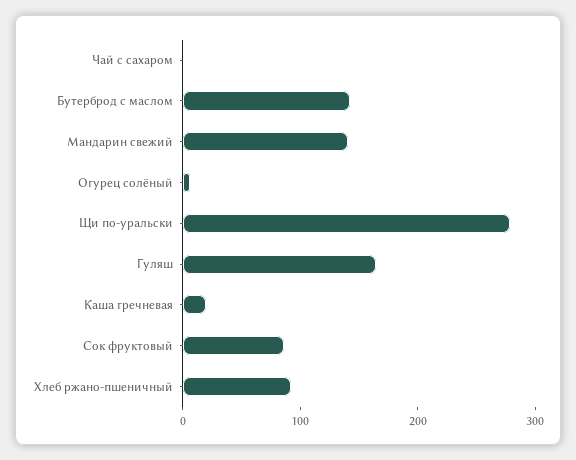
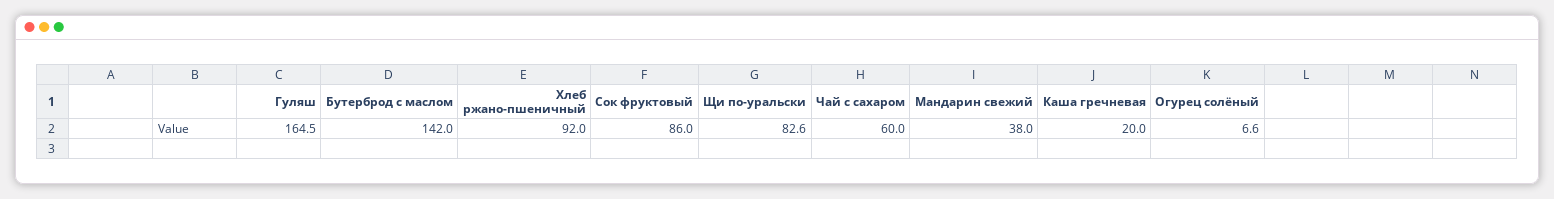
  {
-   "Чай с сахаром": 0,
+   "Чай с сахаром": 60,
    "Бутерброд с маслом": 142,
-   "Мандарин свежий": 140,
+   "Мандарин свежий": 38,
    "Огурец солёный": 6.6,
-   "Щи по-уральски": 280,
+   "Щи по-уральски": 82.6,
    "Гуляш": 164.5,
    "Каша гречневая": 20,
    "Сок фруктовый": 86,
    "Хлеб ржано-пшеничный": 92
  }

